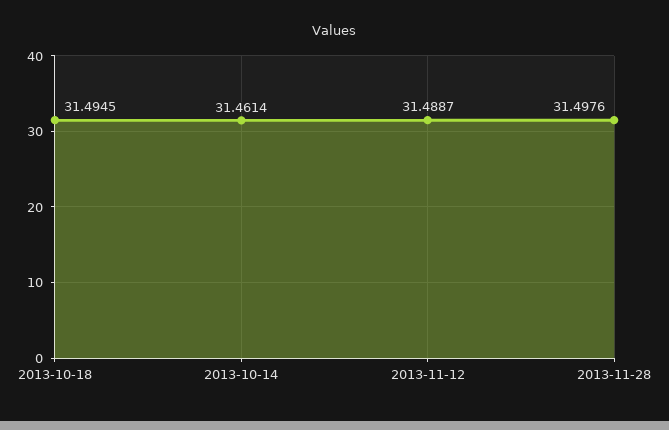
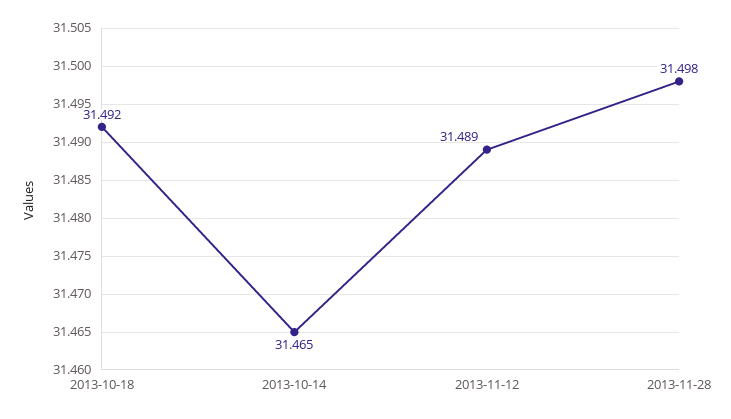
  {
-   "2013-10-18": 31.4945,
+   "2013-10-18": 31.492,
-   "2013-10-14": 31.4614,
+   "2013-10-14": 31.465,
    "2013-11-12": 31.4887,
    "2013-11-28": 31.4976
  }

